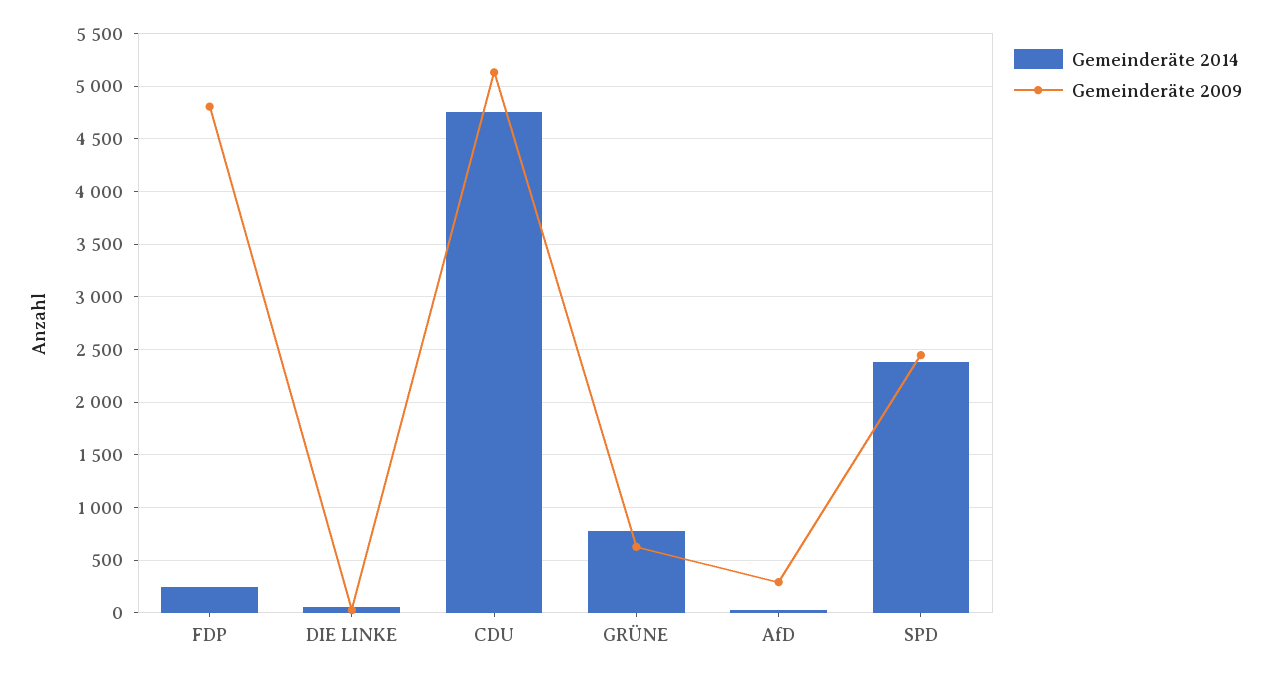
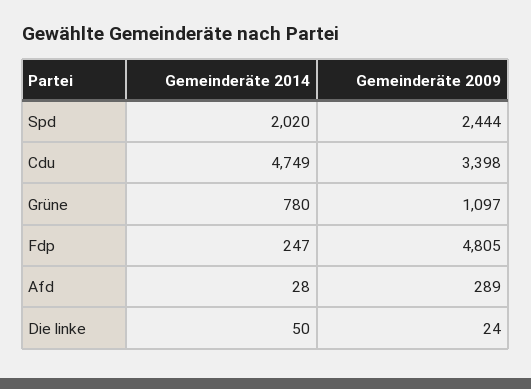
  {
    "Gemeinderäte 2014": {
      "FDP": 247,
      "DIE LINKE": 50,
      "CDU": 4749,
      "GRÜNE": 780,
      "AfD": 28,
-     "SPD": 2400
+     "SPD": 2020
    },
    "Gemeinderäte 2009": {
      "FDP": 4805,
      "DIE LINKE": 24,
-     "CDU": 5100,
+     "CDU": 3398,
-     "GRÜNE": 600,
+     "GRÜNE": 1097,
      "AfD": 289,
      "SPD": 2444
    }
  }

